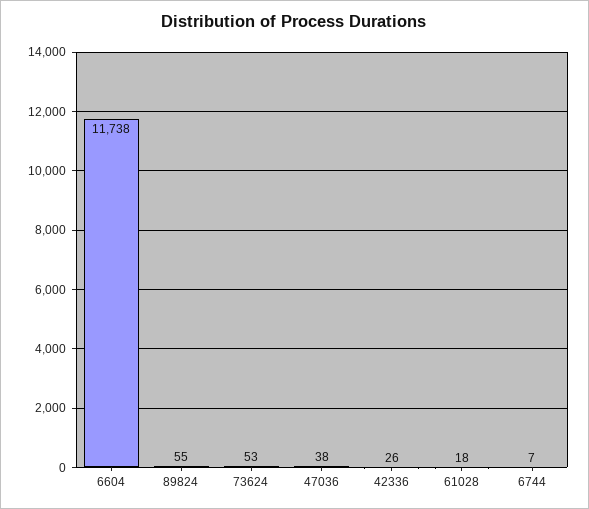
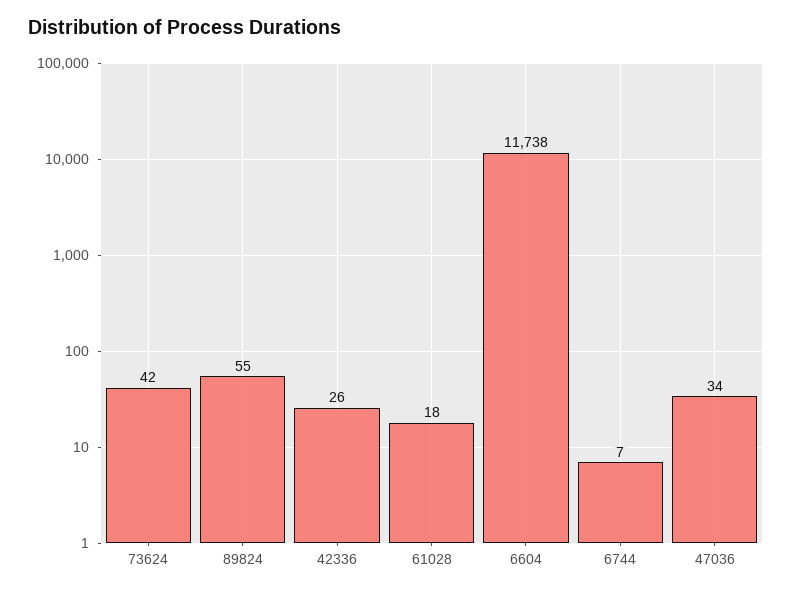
  {
    "6604": 11738,
    "89824": 55,
-   "73624": 53,
+   "73624": 42,
-   "47036": 38,
+   "47036": 34,
    "42336": 26,
    "61028": 18,
    "6744": 7
  }

